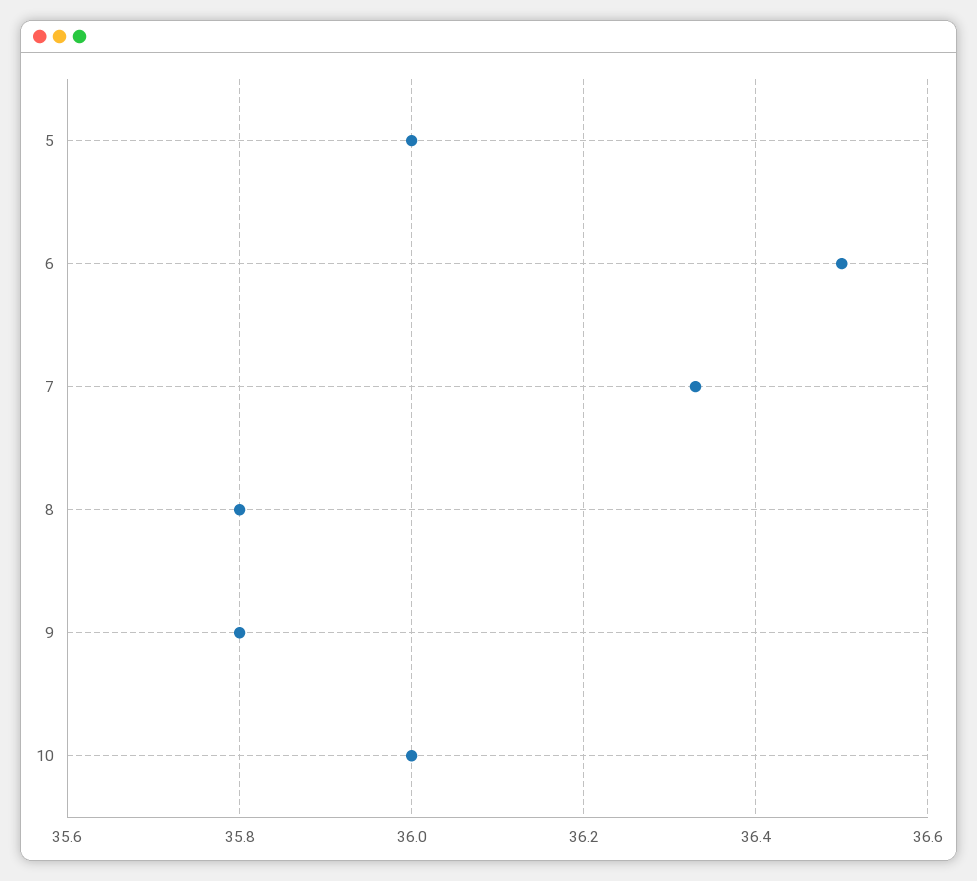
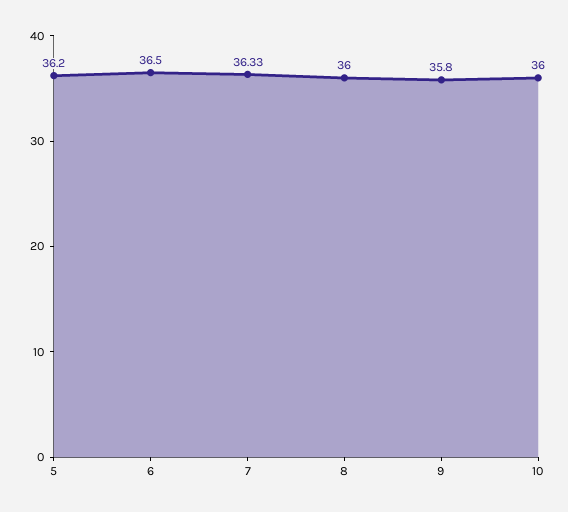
  {
-   "5": 36,
+   "5": 36.2,
    "6": 36.5,
    "7": 36.33,
-   "8": 35.8,
+   "8": 36,
    "9": 35.8,
    "10": 36
  }

